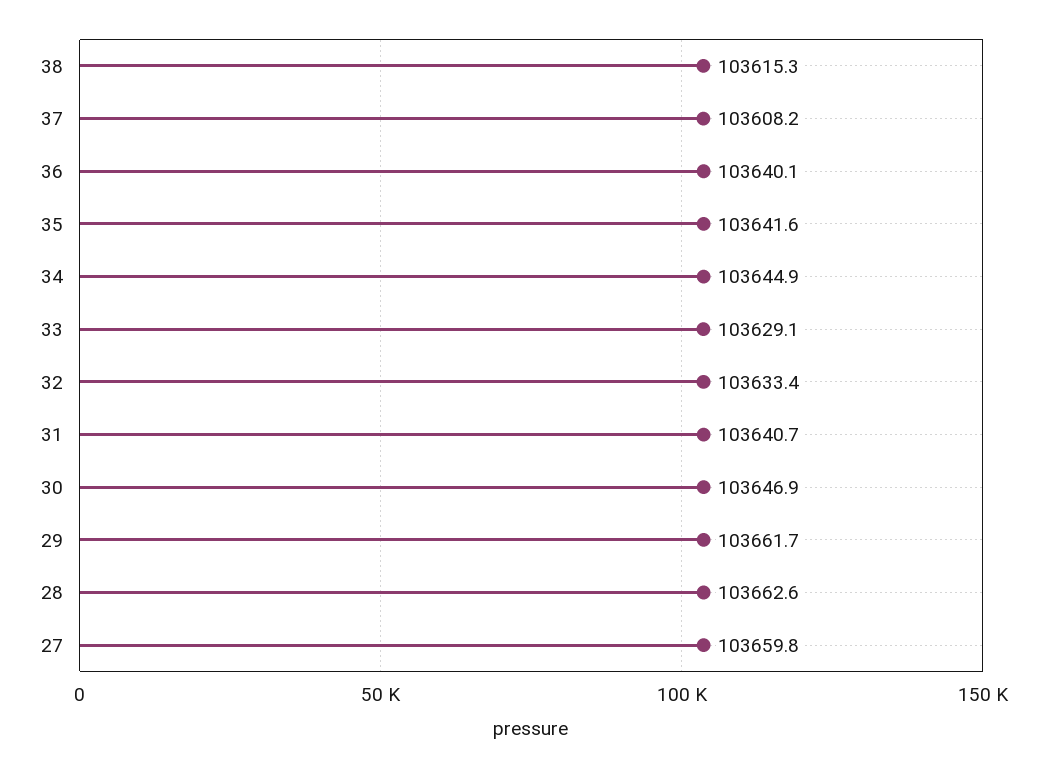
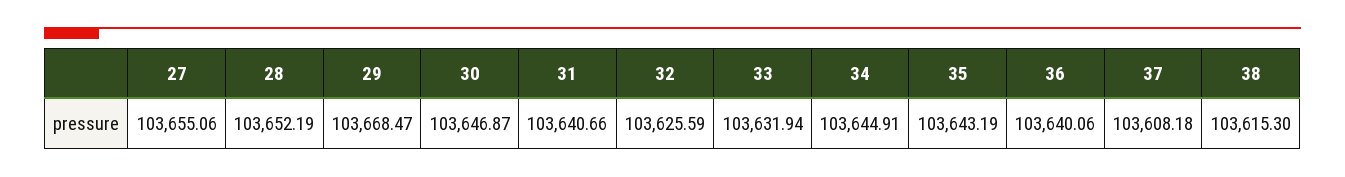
  {
    "38": 103615.3,
    "37": 103608.18,
    "36": 103640.06,
-   "35": 103641.6,
+   "35": 103643.19,
    "34": 103644.91,
-   "33": 103629.1,
+   "33": 103631.94,
-   "32": 103633.4,
+   "32": 103625.59,
    "31": 103640.66,
    "30": 103646.87,
-   "29": 103661.7,
+   "29": 103668.47,
-   "28": 103662.6,
+   "28": 103652.19,
-   "27": 103659.8
+   "27": 103655.06
  }

